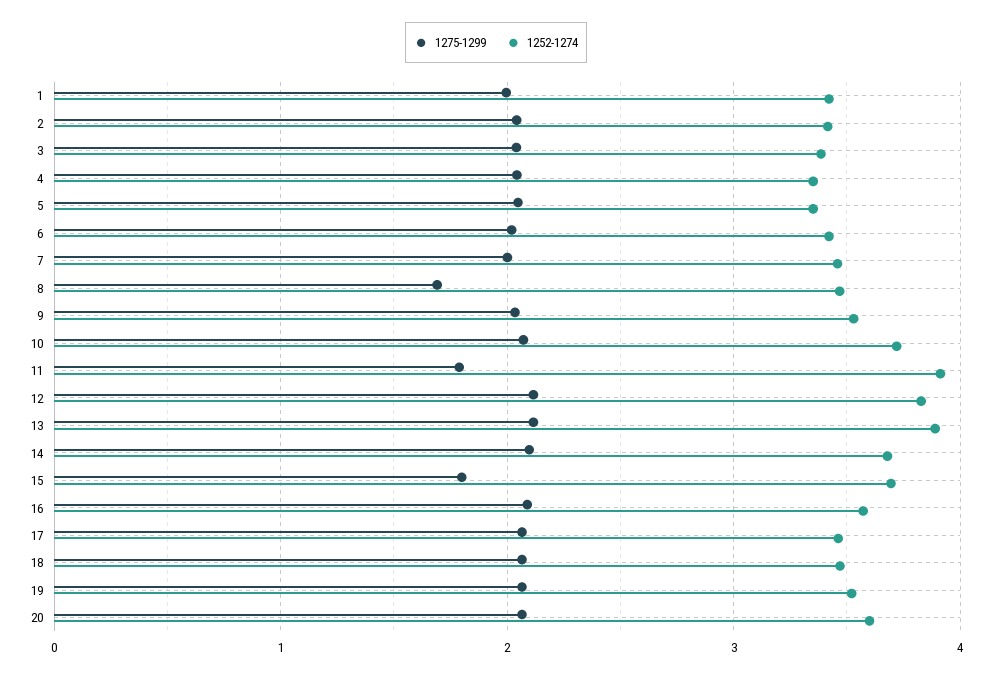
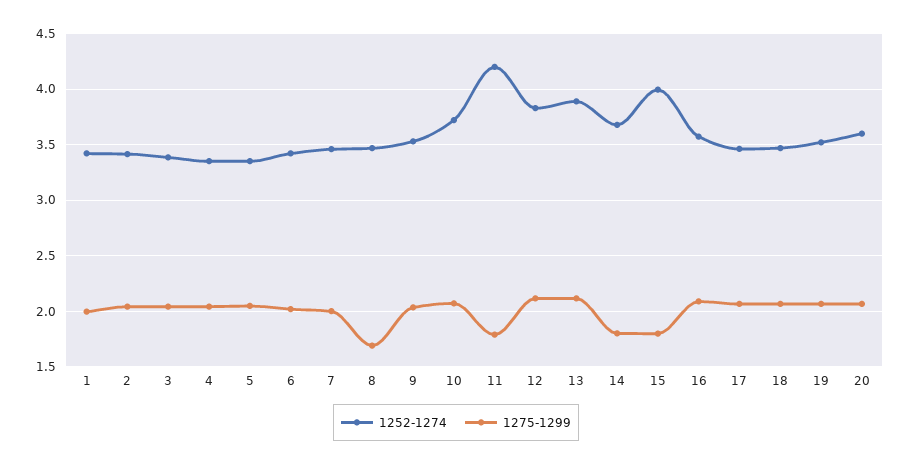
  {
    "1275-1299": {
      "1": 2,
      "2": 2,
      "3": 2,
      "4": 2,
      "5": 2,
      "6": 2,
      "7": 2,
      "8": 1.7,
      "9": 2,
      "10": 2.1,
      "11": 1.8,
      "12": 2.1,
      "13": 2.1,
-     "14": 2.1,
+     "14": 1.8,
      "15": 1.8,
      "16": 2.1,
      "17": 2.1,
      "18": 2.1,
      "19": 2.1,
      "20": 2.1
    },
    "1252-1274": {
      "1": 3.4,
      "2": 3.4,
      "3": 3.4,
      "4": 3.4,
      "5": 3.4,
      "6": 3.4,
      "7": 3.5,
      "8": 3.5,
      "9": 3.5,
      "10": 3.7,
-     "11": 3.9,
+     "11": 4.2,
      "12": 3.8,
      "13": 3.9,
      "14": 3.7,
-     "15": 3.7,
+     "15": 4,
      "16": 3.6,
      "17": 3.5,
      "18": 3.5,
      "19": 3.5,
      "20": 3.6
    }
  }

